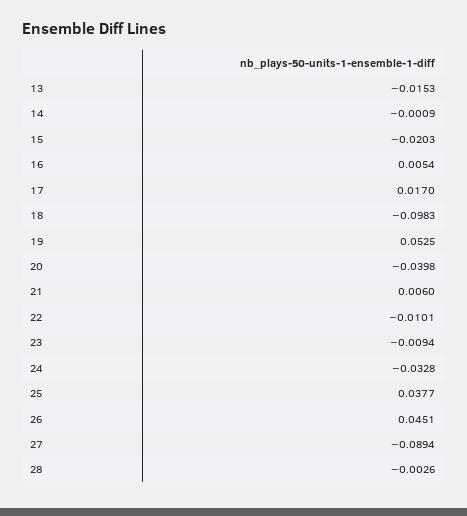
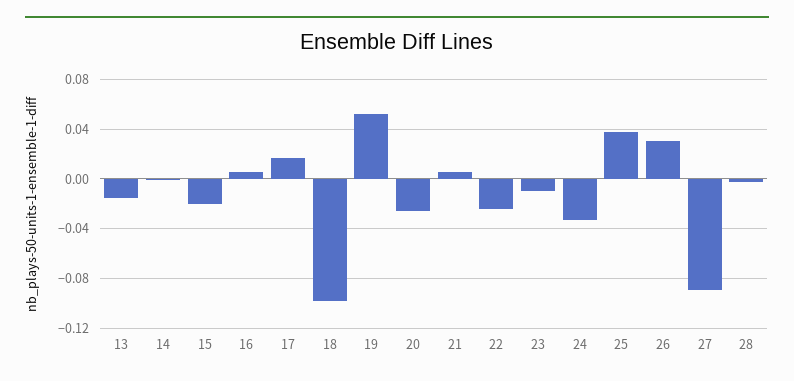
  {
    "13": -0.0153,
    "14": -0.0009,
    "15": -0.0203,
    "16": 0.0054,
    "17": 0.017,
    "18": -0.0983,
    "19": 0.0525,
-   "20": -0.0398,
+   "20": -0.025,
    "21": 0.006,
-   "22": -0.0101,
+   "22": -0.025,
    "23": -0.0094,
    "24": -0.0328,
    "25": 0.0377,
-   "26": 0.0451,
+   "26": 0.03,
    "27": -0.0894,
    "28": -0.0026
  }

